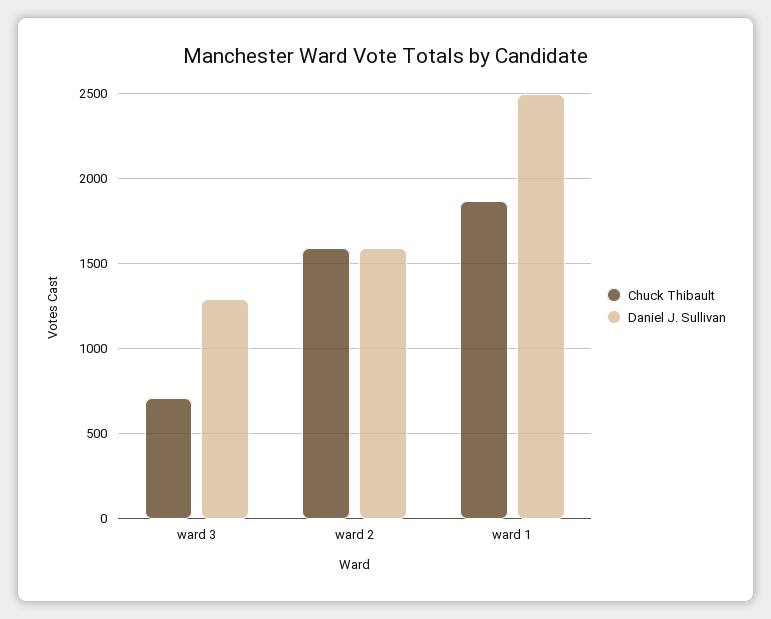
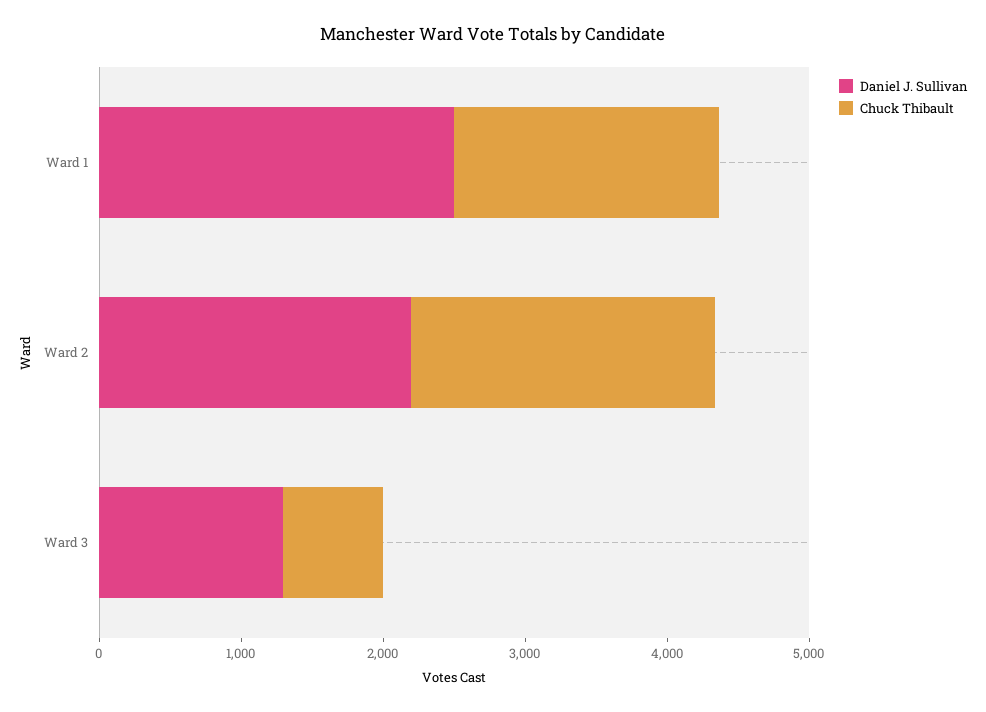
  {
    "Chuck Thibault": {
      "ward 3": 700,
-     "ward 2": 1600,
+     "ward 2": 2200,
      "ward 1": 1850
    },
    "Daniel J. Sullivan": {
      "ward 3": 1300,
-     "ward 2": 1600,
+     "ward 2": 2200,
      "ward 1": 2500
    }
  }

